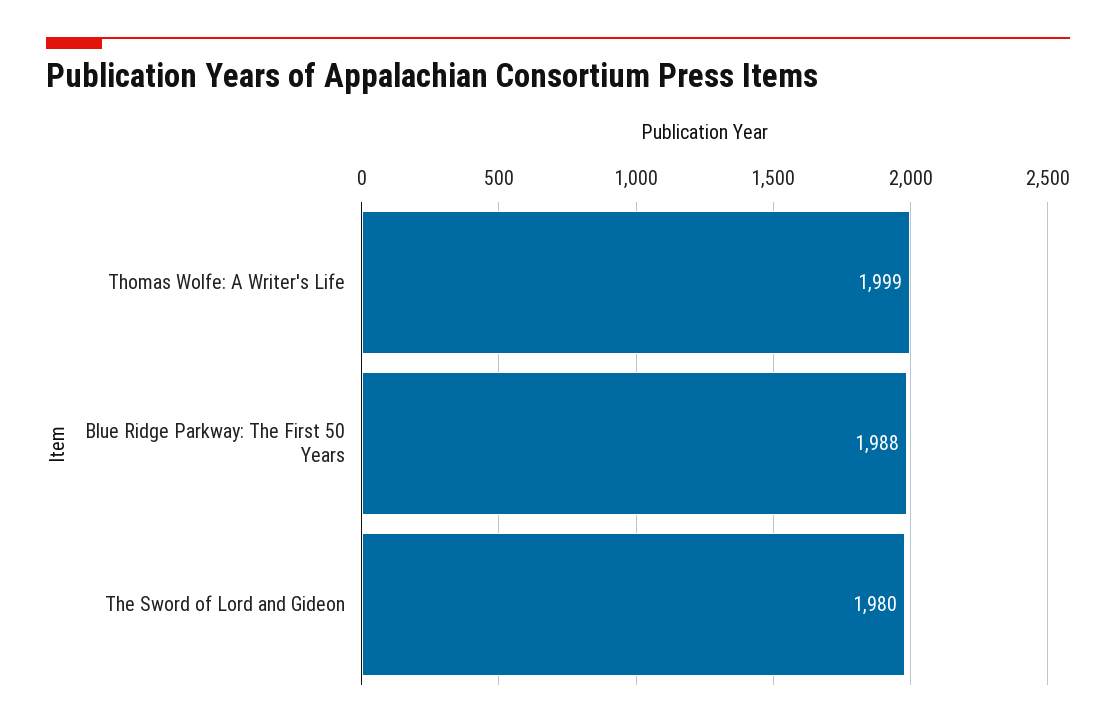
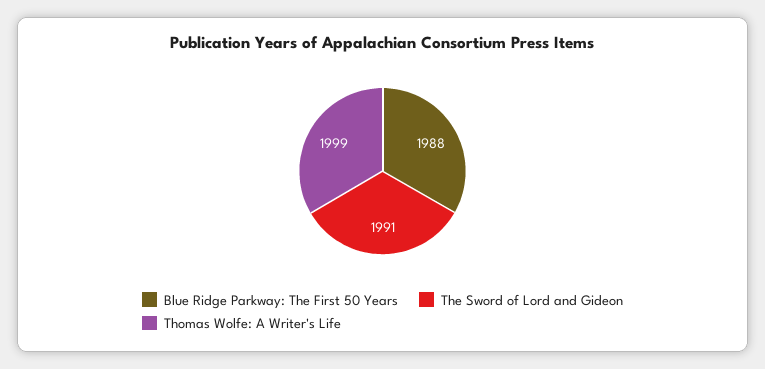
  {
    "Thomas Wolfe: A Writer's Life": 1999,
    "Blue Ridge Parkway: The First 50 Years": 1988,
-   "The Sword of Lord and Gideon": 1980
+   "The Sword of Lord and Gideon": 1991
  }

